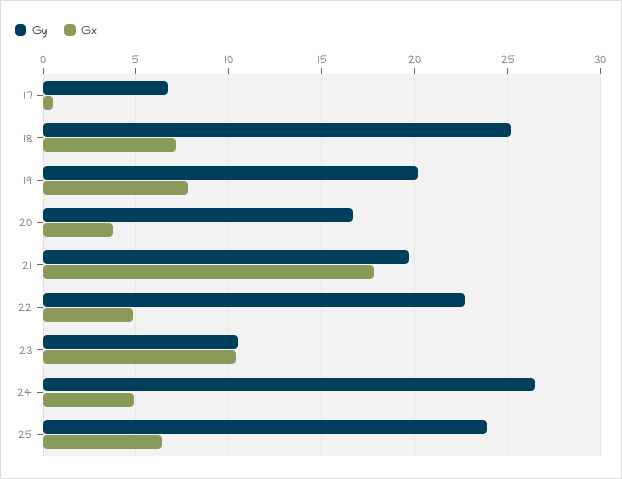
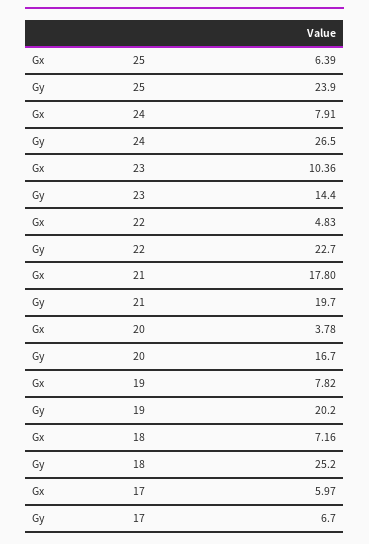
  {
    "Gy": {
      "17": 6.7,
      "18": 25.2,
      "19": 20.2,
      "20": 16.7,
      "21": 19.7,
      "22": 22.7,
-     "23": 10.5,
+     "23": 14.4,
      "24": 26.5,
      "25": 23.9
    },
    "Gx": {
-     "17": 0.5,
+     "17": 5.97,
      "18": 7.16,
      "19": 7.82,
      "20": 3.78,
      "21": 17.8,
      "22": 4.83,
      "23": 10.36,
-     "24": 5,
+     "24": 7.91,
      "25": 6.39
    }
  }

